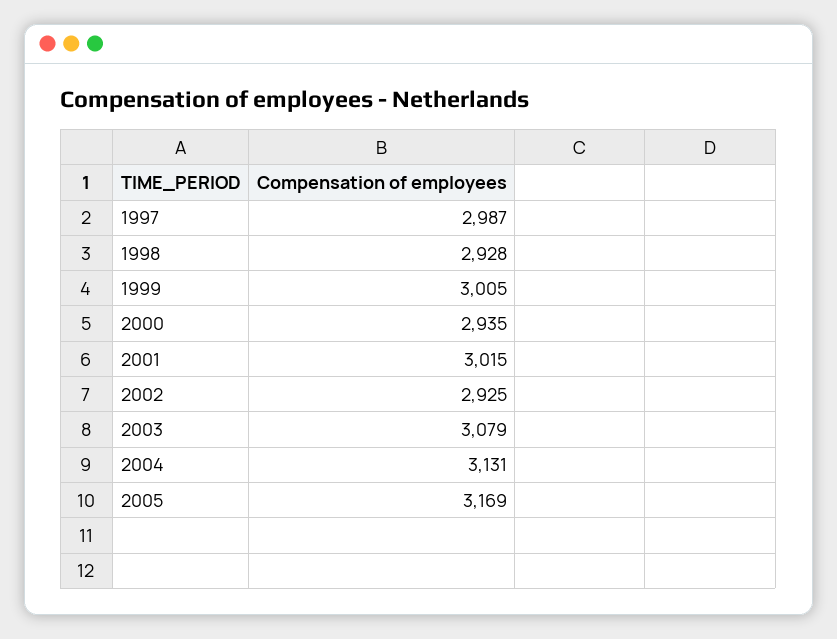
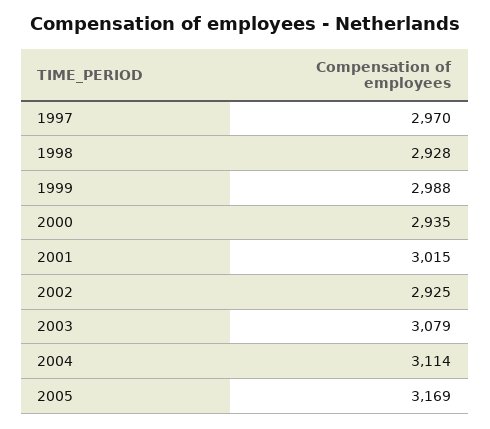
  {
-   "1997": 2987,
+   "1997": 2970,
    "1998": 2928,
-   "1999": 3005,
+   "1999": 2988,
    "2000": 2935,
    "2001": 3015,
    "2002": 2925,
    "2003": 3079,
-   "2004": 3131,
+   "2004": 3114,
    "2005": 3169
  }

